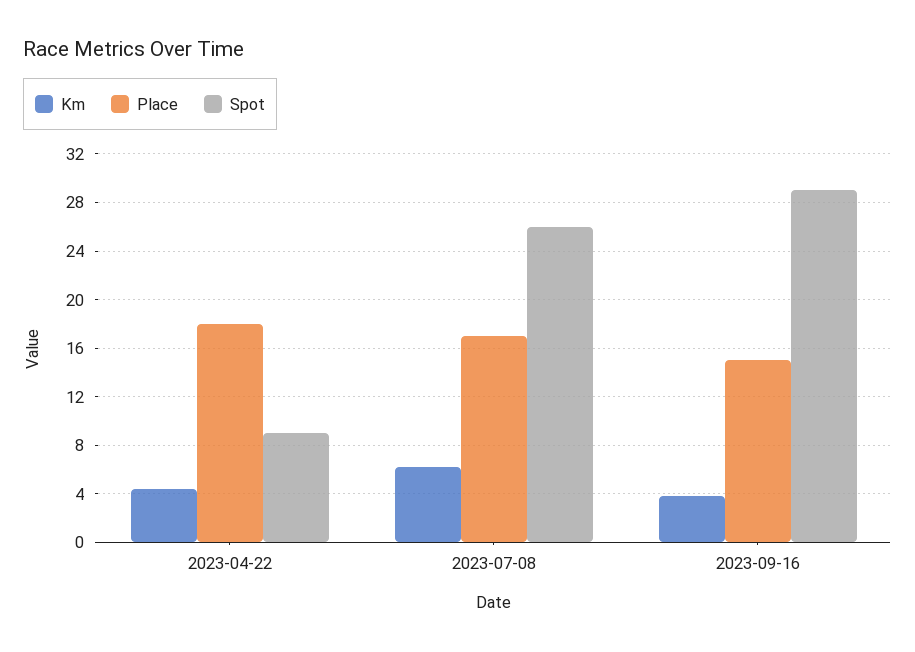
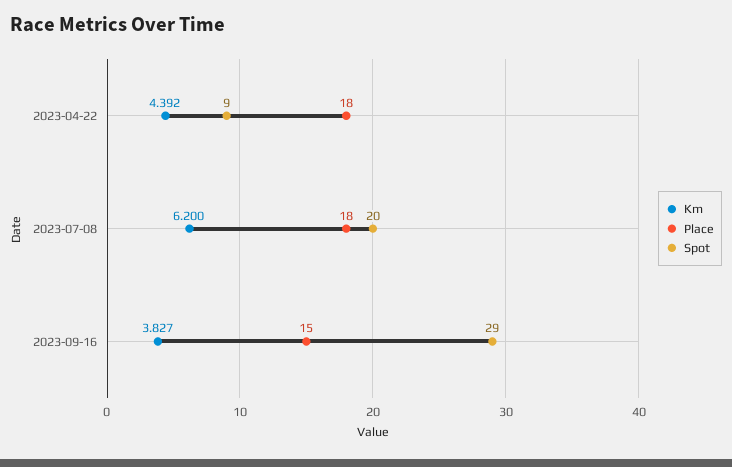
  {
    "Km": {
      "2023-04-22": 4.392,
      "2023-07-08": 6.2,
      "2023-09-16": 3.827
    },
    "Place": {
      "2023-04-22": 18,
-     "2023-07-08": 17,
+     "2023-07-08": 18,
      "2023-09-16": 15
    },
    "Spot": {
      "2023-04-22": 9,
-     "2023-07-08": 26,
+     "2023-07-08": 20,
      "2023-09-16": 29
    }
  }

